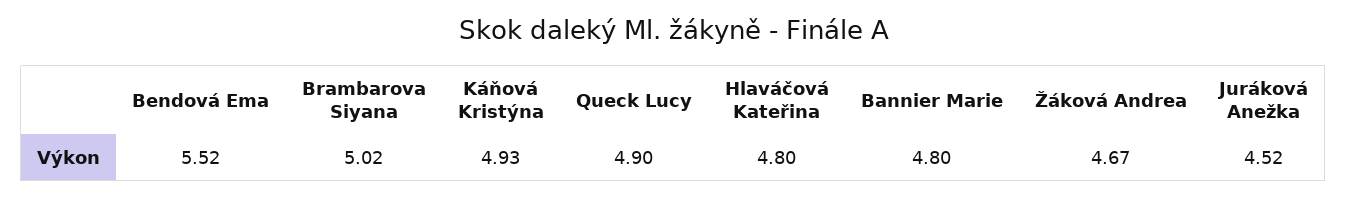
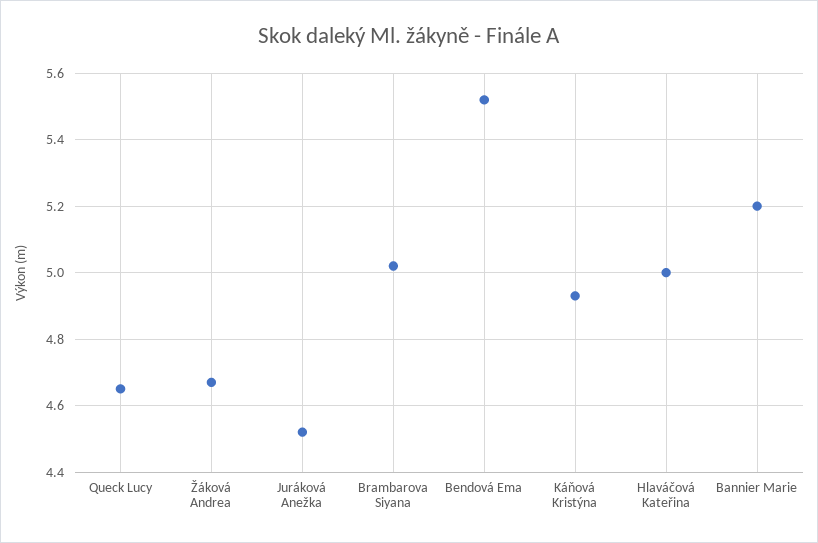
  {
    "Bendová Ema": 5.52,
    "Brambarova Siyana": 5.02,
    "Káňová Kristýna": 4.93,
-   "Queck Lucy": 4.9,
+   "Queck Lucy": 4.65,
-   "Hlaváčová Kateřina": 4.8,
+   "Hlaváčová Kateřina": 5,
-   "Bannier Marie": 4.8,
+   "Bannier Marie": 5.2,
    "Žáková Andrea": 4.67,
    "Juráková Anežka": 4.52
  }

